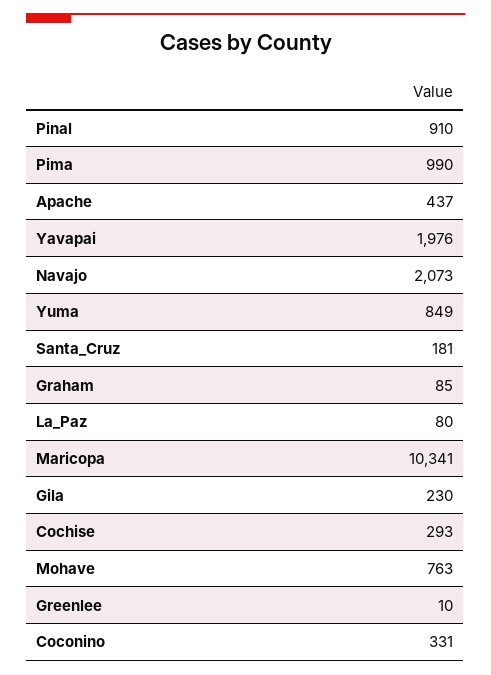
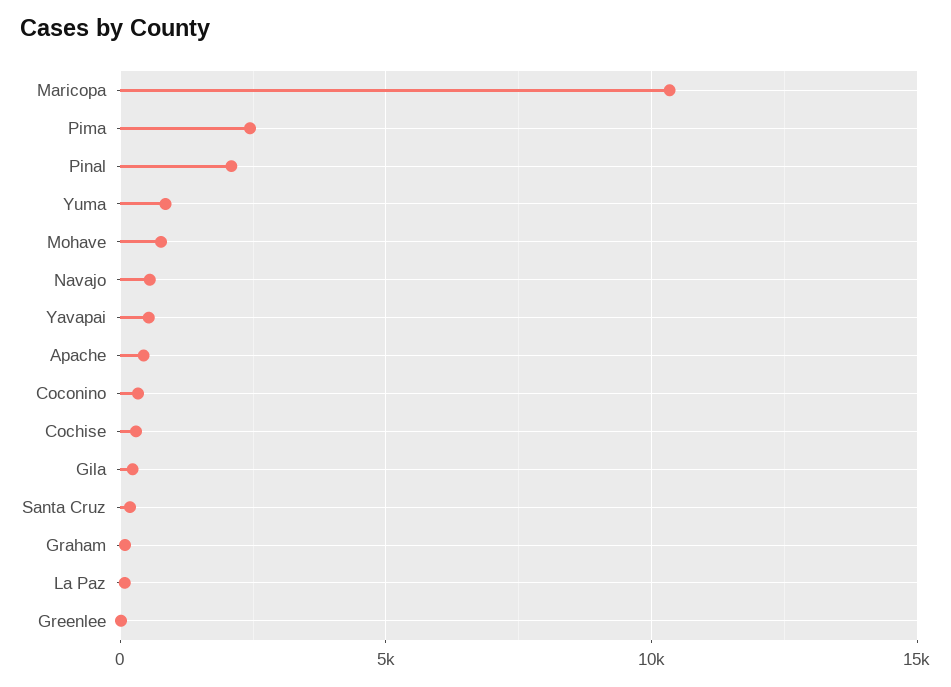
  {
-   "Pinal": 910,
+   "Pinal": 2000,
-   "Pima": 990,
+   "Pima": 2500,
    "Apache": 437,
-   "Yavapai": 1976,
+   "Yavapai": 500,
-   "Navajo": 2073,
+   "Navajo": 500,
    "Yuma": 849,
    "Santa_Cruz": 181,
    "Graham": 85,
    "La_Paz": 80,
    "Maricopa": 10341,
    "Gila": 230,
    "Cochise": 293,
    "Mohave": 763,
    "Greenlee": 10,
    "Coconino": 331
  }

